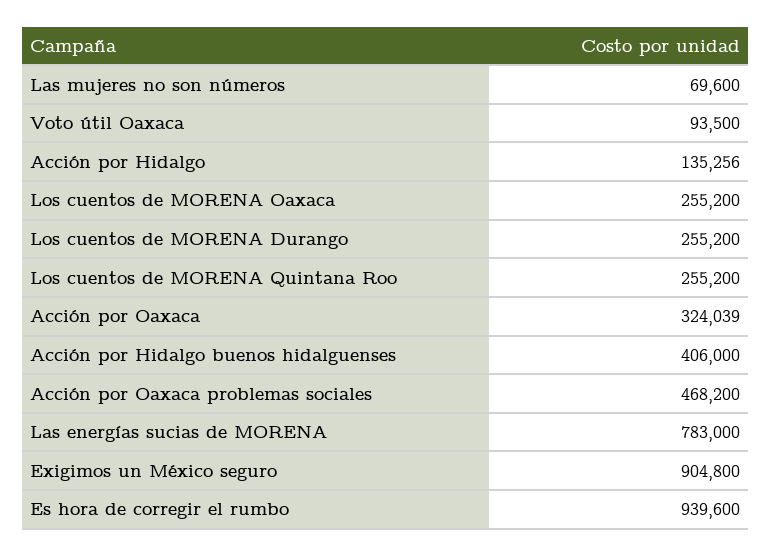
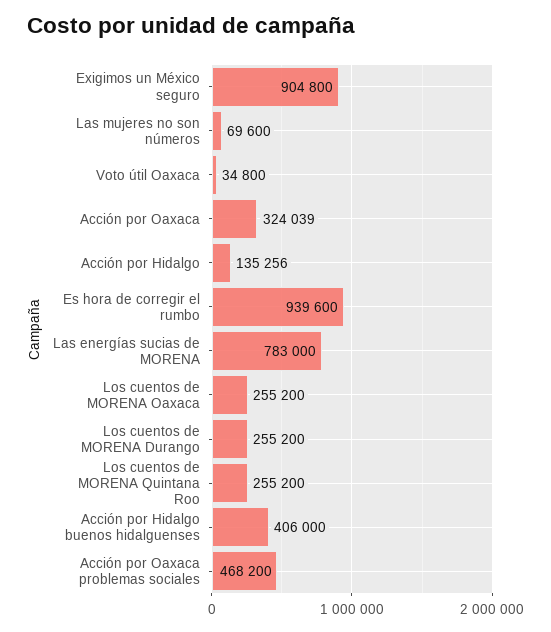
  {
    "Las mujeres no son números": 69600,
-   "Voto útil Oaxaca": 93500,
+   "Voto útil Oaxaca": 34800,
    "Acción por Hidalgo": 135256,
    "Los cuentos de MORENA Oaxaca": 255200,
    "Los cuentos de MORENA Durango": 255200,
    "Los cuentos de MORENA Quintana Roo": 255200,
    "Acción por Oaxaca": 324039,
    "Acción por Hidalgo buenos hidalguenses": 406000,
    "Acción por Oaxaca problemas sociales": 468200,
    "Las energías sucias de MORENA": 783000,
    "Exigimos un México seguro": 904800,
    "Es hora de corregir el rumbo": 939600
  }

